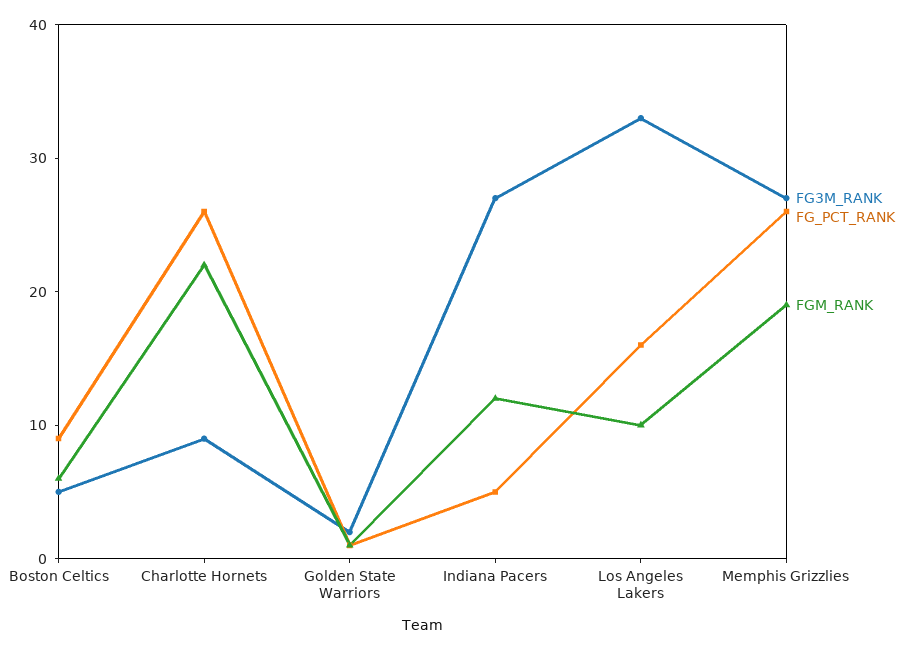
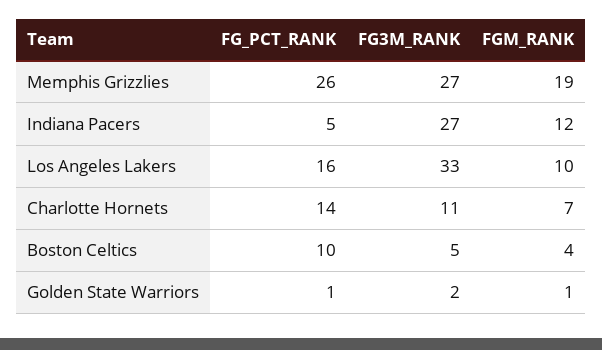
  {
    "FG3M_RANK": {
      "Boston Celtics": 5,
-     "Charlotte Hornets": 9,
+     "Charlotte Hornets": 11,
      "Golden State Warriors": 2,
      "Indiana Pacers": 27,
      "Los Angeles Lakers": 33,
      "Memphis Grizzlies": 27
    },
    "FG_PCT_RANK": {
-     "Boston Celtics": 9,
+     "Boston Celtics": 10,
-     "Charlotte Hornets": 26,
+     "Charlotte Hornets": 14,
      "Golden State Warriors": 1,
      "Indiana Pacers": 5,
      "Los Angeles Lakers": 16,
      "Memphis Grizzlies": 26
    },
    "FGM_RANK": {
-     "Boston Celtics": 6,
+     "Boston Celtics": 4,
-     "Charlotte Hornets": 22,
+     "Charlotte Hornets": 7,
      "Golden State Warriors": 1,
      "Indiana Pacers": 12,
      "Los Angeles Lakers": 10,
      "Memphis Grizzlies": 19
    }
  }

